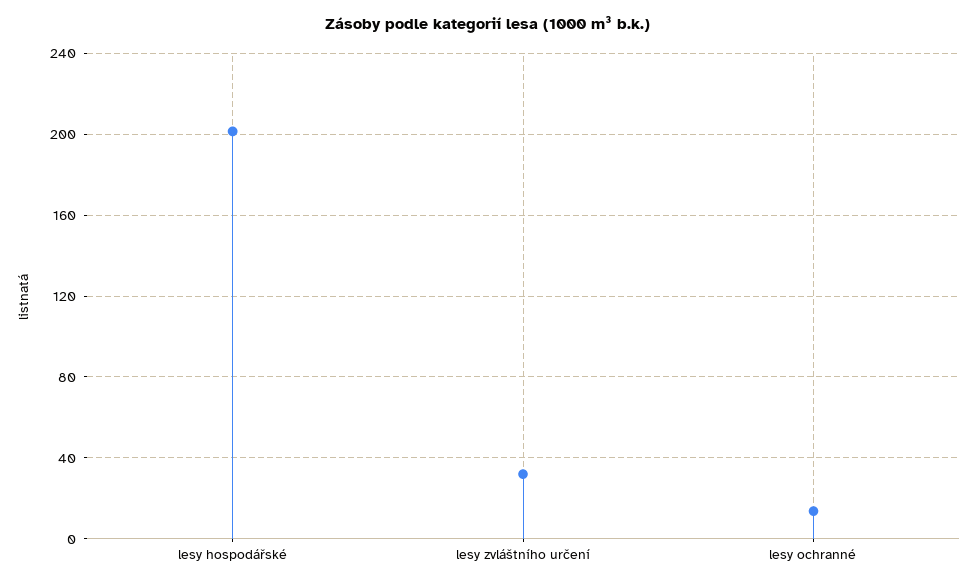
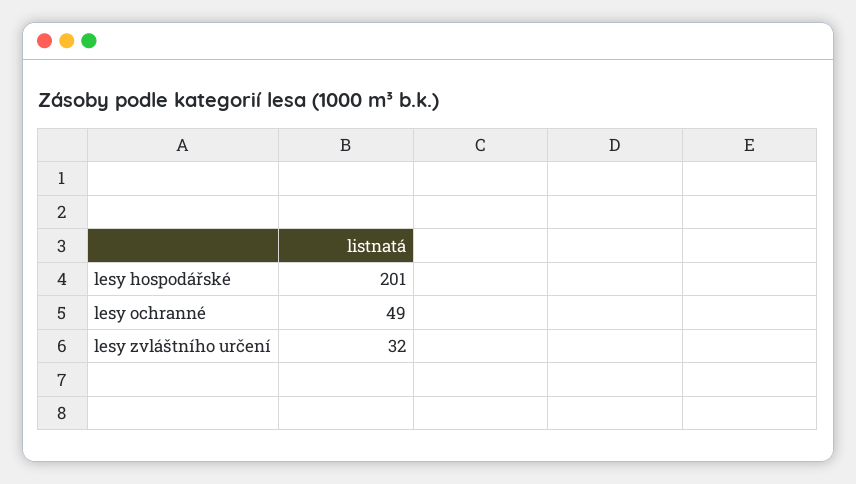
  {
    "lesy hospodářské": 201,
    "lesy zvláštního určení": 32,
-   "lesy ochranné": 15
+   "lesy ochranné": 49
  }

